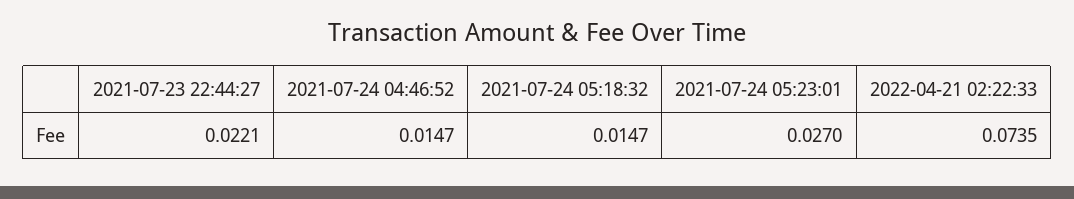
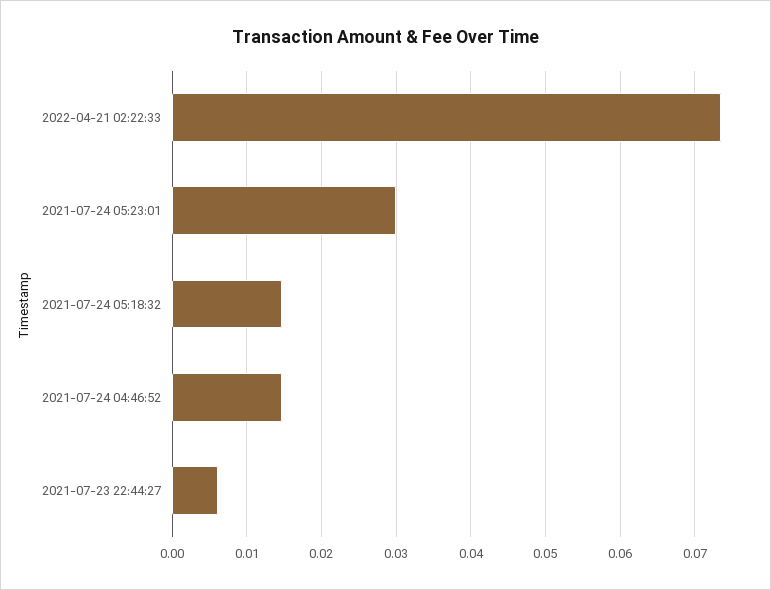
  {
-   "2021-07-23 22:44:27": 0.0221,
+   "2021-07-23 22:44:27": 0.006,
    "2021-07-24 04:46:52": 0.0147,
    "2021-07-24 05:18:32": 0.0147,
-   "2021-07-24 05:23:01": 0.027,
+   "2021-07-24 05:23:01": 0.03,
    "2022-04-21 02:22:33": 0.0735
  }

